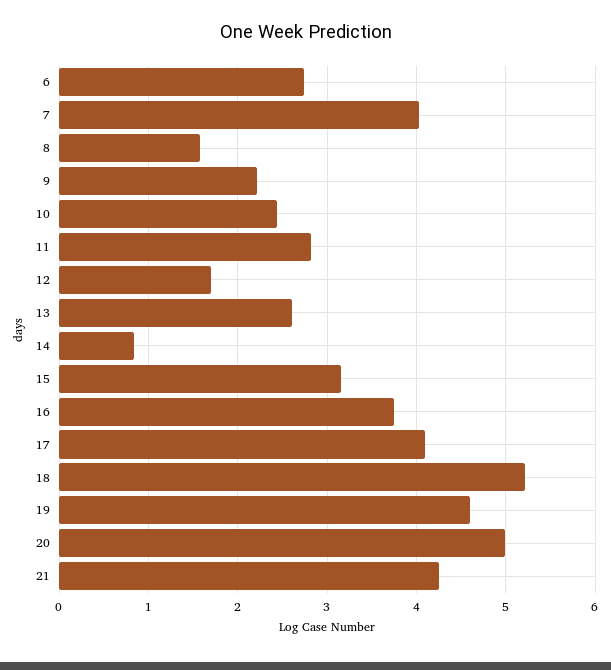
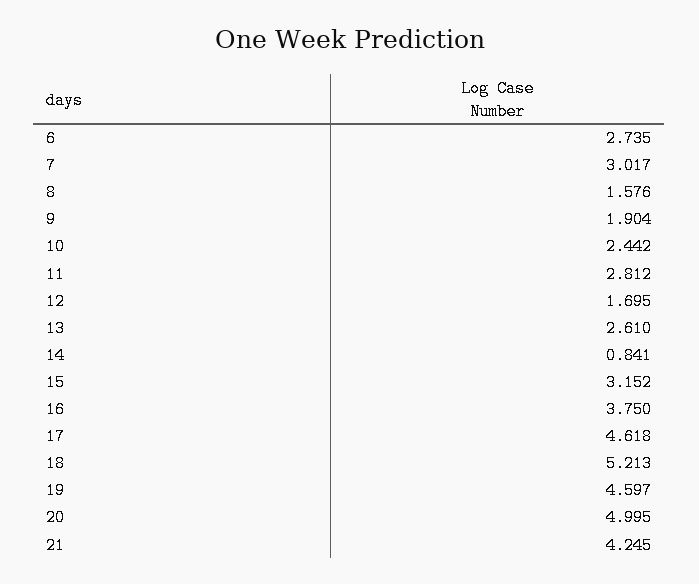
  {
    "6": 2.735,
-   "7": 4,
+   "7": 3.017,
    "8": 1.576,
-   "9": 2.2,
+   "9": 1.904,
    "10": 2.442,
    "11": 2.812,
    "12": 1.695,
    "13": 2.61,
    "14": 0.841,
    "15": 3.152,
    "16": 3.75,
-   "17": 4.1,
+   "17": 4.618,
    "18": 5.213,
    "19": 4.597,
    "20": 4.995,
    "21": 4.245
  }

